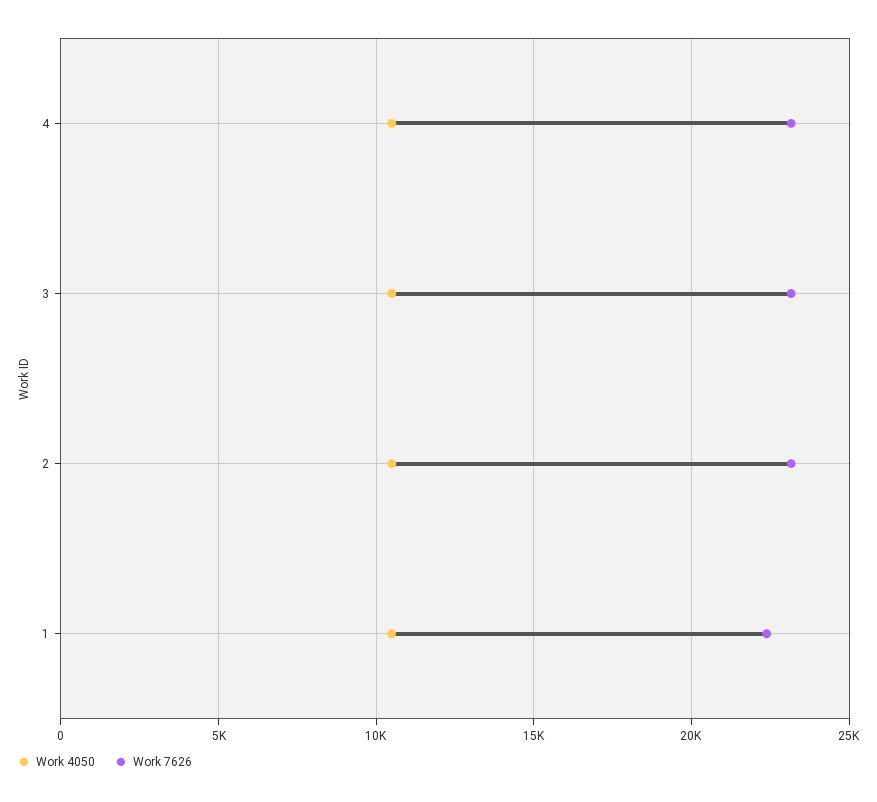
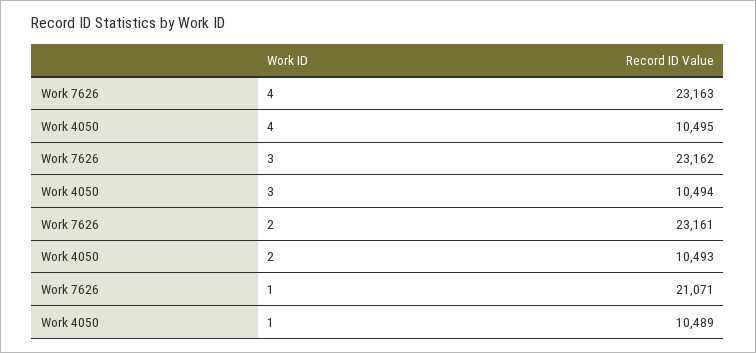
  {
    "Work 4050": {
      "4": 10495,
      "3": 10494,
      "2": 10493,
      "1": 10489
    },
    "Work 7626": {
      "4": 23163,
      "3": 23162,
      "2": 23161,
-     "1": 22500
+     "1": 21071
    }
  }

